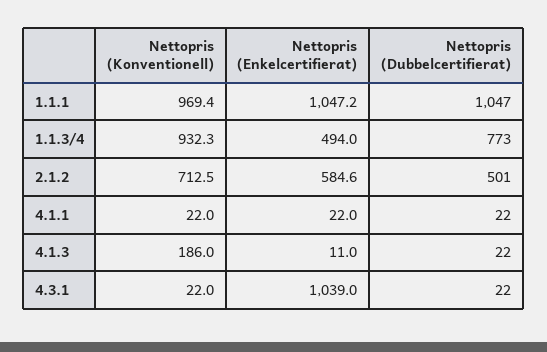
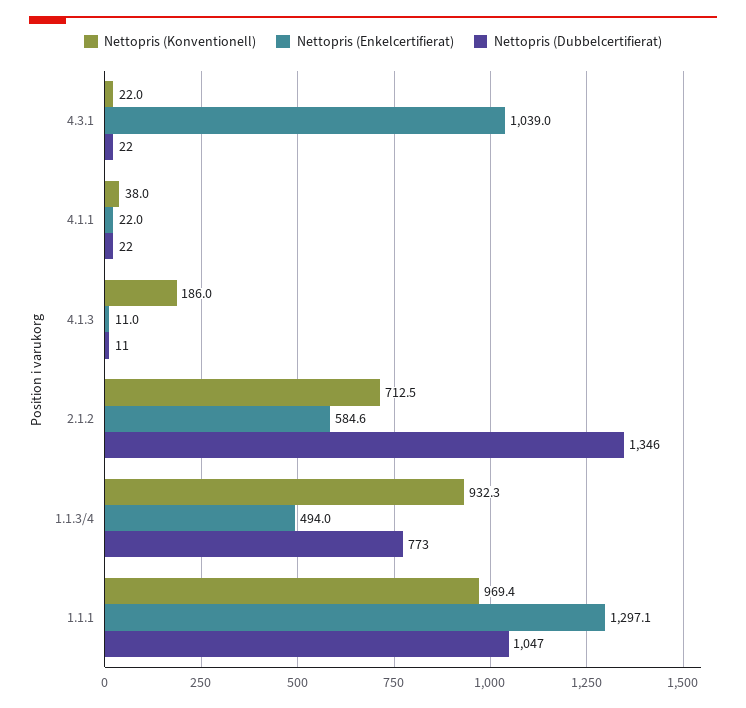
  {
    "Nettopris (Konventionell)": {
      "1.1.1": 969.4,
      "1.1.3/4": 932.3,
      "2.1.2": 712.5,
-     "4.1.1": 22,
+     "4.1.1": 38,
      "4.1.3": 186,
      "4.3.1": 22
    },
    "Nettopris (Enkelcertifierat)": {
-     "1.1.1": 1047.2,
+     "1.1.1": 1297.1,
      "1.1.3/4": 494,
      "2.1.2": 584.6,
      "4.1.1": 22,
      "4.1.3": 11,
      "4.3.1": 1039
    },
    "Nettopris (Dubbelcertifierat)": {
      "1.1.1": 1047,
      "1.1.3/4": 773,
-     "2.1.2": 501,
+     "2.1.2": 1346,
      "4.1.1": 22,
-     "4.1.3": 22,
+     "4.1.3": 11,
      "4.3.1": 22
    }
  }

